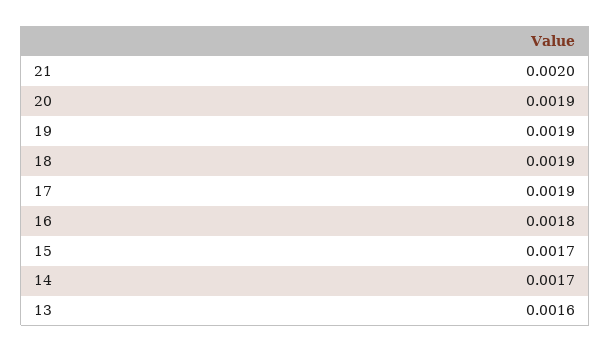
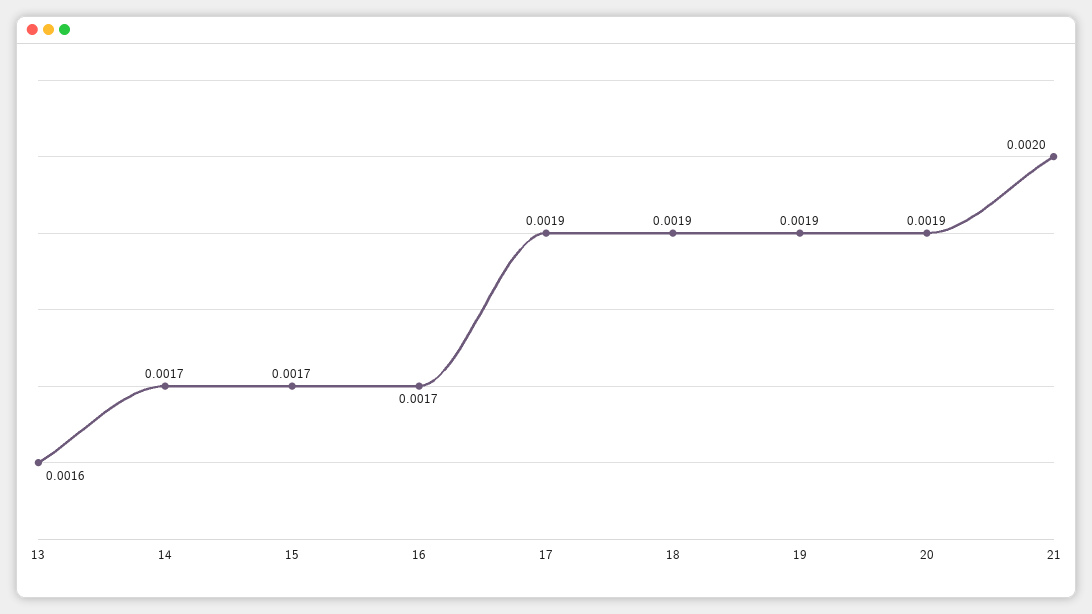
  {
    "21": 0.002,
    "20": 0.0019,
    "19": 0.0019,
    "18": 0.0019,
    "17": 0.0019,
-   "16": 0.0018,
+   "16": 0.0017,
    "15": 0.0017,
    "14": 0.0017,
    "13": 0.0016
  }

